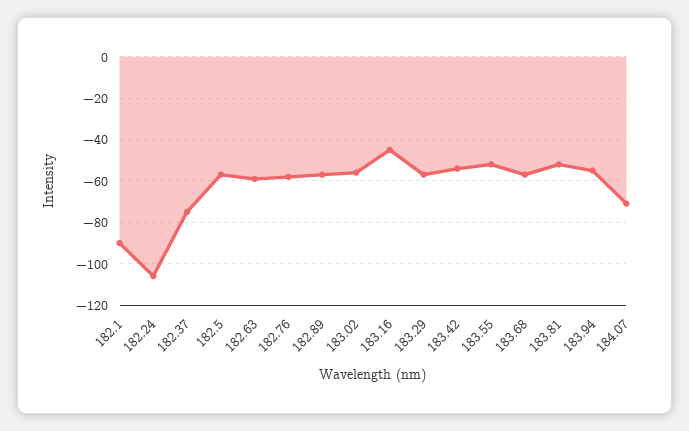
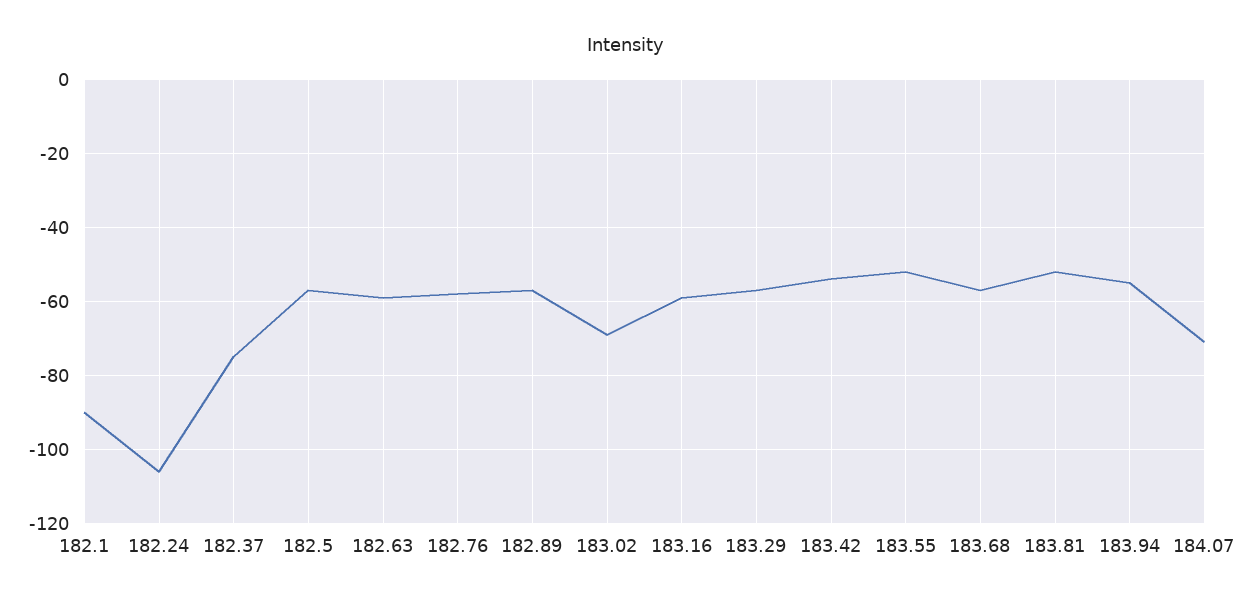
  {
    "182.1": -90,
    "182.24": -105,
    "182.37": -75,
    "182.5": -55,
    "182.63": -60,
    "182.76": -60,
    "182.89": -55,
-   "183.02": -55,
+   "183.02": -70,
-   "183.16": -45,
+   "183.16": -60,
    "183.29": -55,
    "183.42": -55,
    "183.55": -50,
    "183.68": -55,
    "183.81": -50,
    "183.94": -55,
    "184.07": -70
  }

